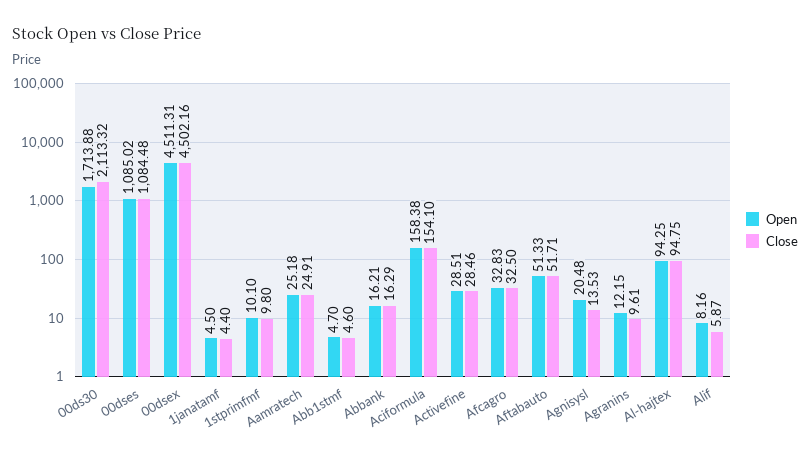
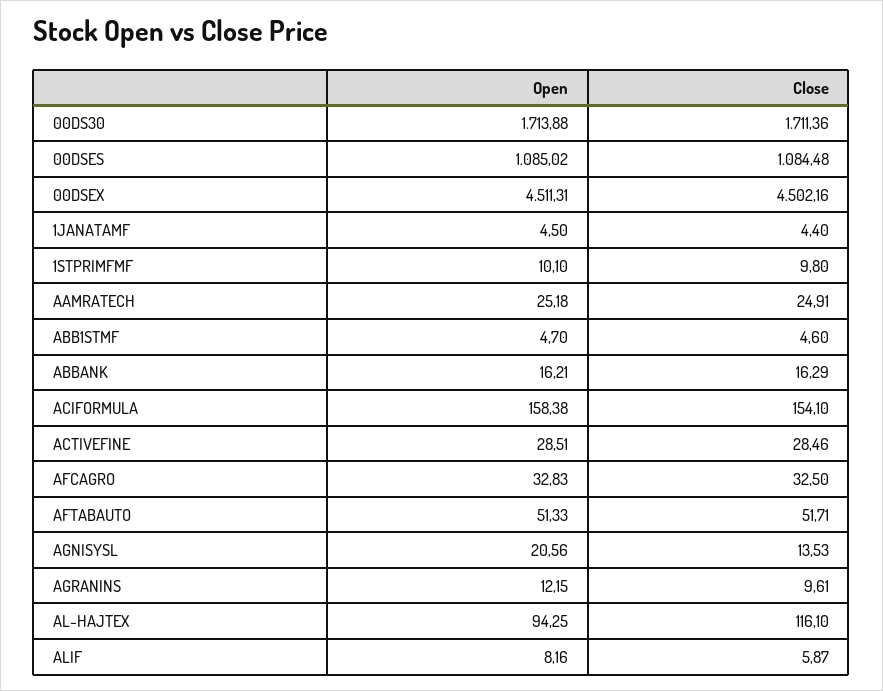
  {
    "Open": {
      "00ds30": 1713.88,
      "00dses": 1085.02,
      "00dsex": 4511.31,
      "1janatamf": 4.5,
      "1stprimfmf": 10.1,
      "Aamratech": 25.18,
      "Abb1stmf": 4.7,
      "Abbank": 16.21,
      "Aciformula": 158.38,
      "Activefine": 28.51,
      "Afcagro": 32.83,
      "Aftabauto": 51.33,
-     "Agnisysl": 20.48,
+     "Agnisysl": 20.56,
      "Agranins": 12.15,
      "Al-hajtex": 94.25,
      "Alif": 8.16
    },
    "Close": {
-     "00ds30": 2113.32,
+     "00ds30": 1711.36,
      "00dses": 1084.48,
      "00dsex": 4502.16,
      "1janatamf": 4.4,
      "1stprimfmf": 9.8,
      "Aamratech": 24.91,
      "Abb1stmf": 4.6,
      "Abbank": 16.29,
      "Aciformula": 154.1,
      "Activefine": 28.46,
      "Afcagro": 32.5,
      "Aftabauto": 51.71,
      "Agnisysl": 13.53,
      "Agranins": 9.61,
-     "Al-hajtex": 94.75,
+     "Al-hajtex": 116.1,
      "Alif": 5.87
    }
  }

